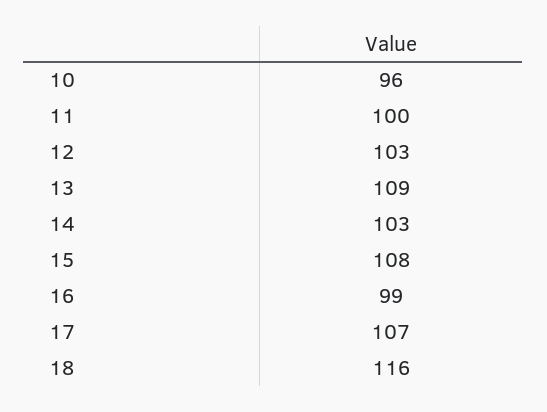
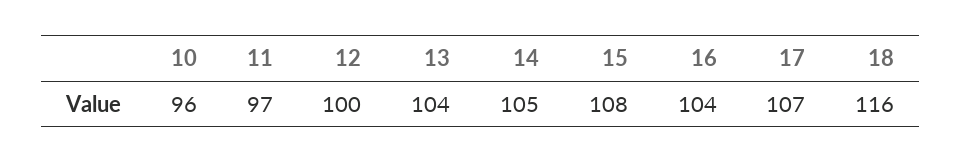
  {
    "10": 96,
-   "11": 100,
+   "11": 97,
-   "12": 103,
+   "12": 100,
-   "13": 109,
+   "13": 104,
-   "14": 103,
+   "14": 105,
    "15": 108,
-   "16": 99,
+   "16": 104,
    "17": 107,
    "18": 116
  }

